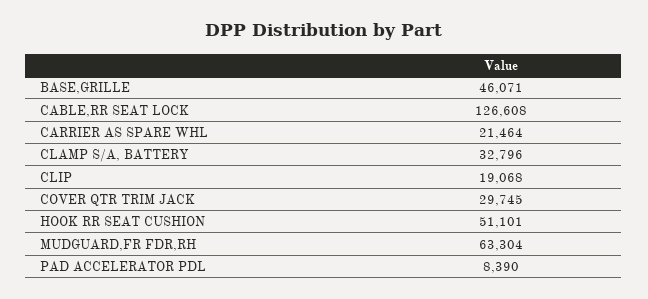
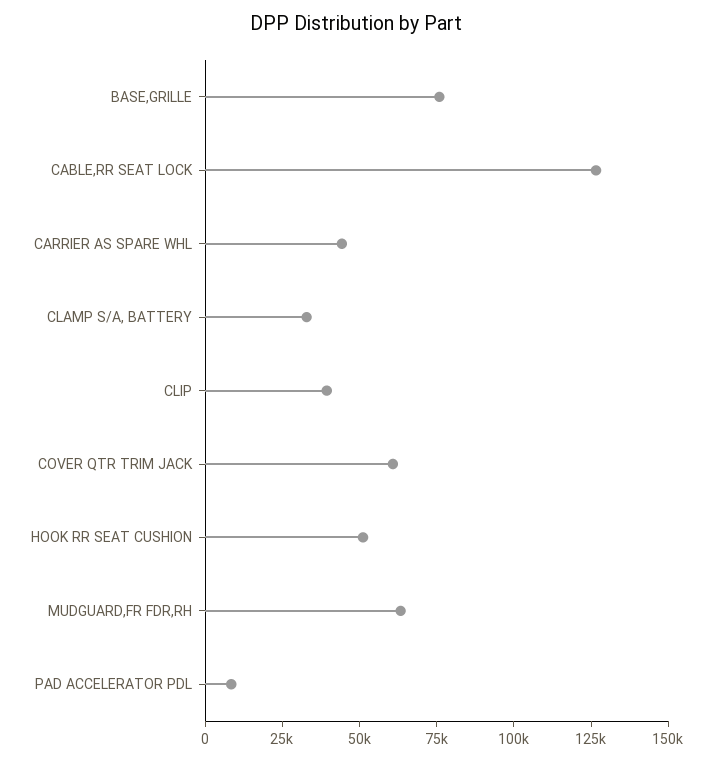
  {
-   "BASE,GRILLE": 46071,
+   "BASE,GRILLE": 75000,
    "CABLE,RR SEAT LOCK": 126608,
-   "CARRIER AS SPARE WHL": 21464,
+   "CARRIER AS SPARE WHL": 45000,
    "CLAMP S/A, BATTERY": 32796,
-   "CLIP": 19068,
+   "CLIP": 40000,
-   "COVER QTR TRIM JACK": 29745,
+   "COVER QTR TRIM JACK": 60000,
    "HOOK RR SEAT CUSHION": 51101,
    "MUDGUARD,FR FDR,RH": 63304,
    "PAD ACCELERATOR PDL": 8390
  }

